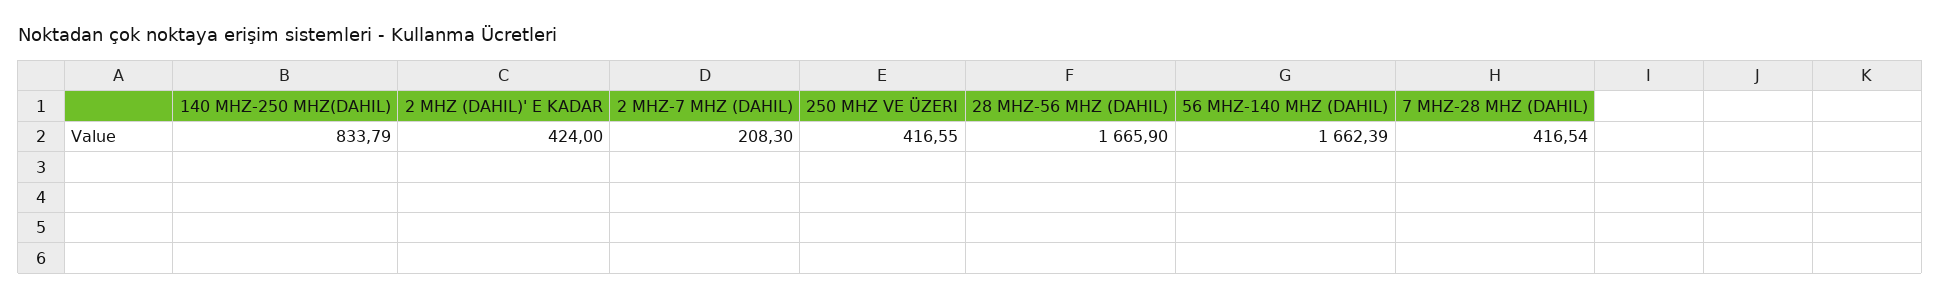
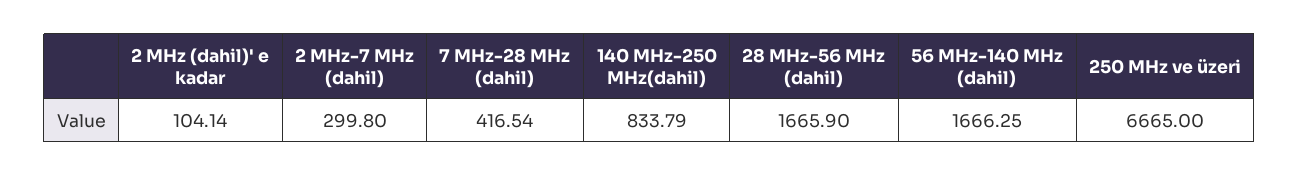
  {
    "140 MHZ-250 MHZ(DAHIL)": 833.79,
-   "2 MHZ (DAHIL)' E KADAR": 424,
+   "2 MHZ (DAHIL)' E KADAR": 104.14,
-   "2 MHZ-7 MHZ (DAHIL)": 208.3,
+   "2 MHZ-7 MHZ (DAHIL)": 299.8,
-   "250 MHZ VE ÜZERI": 416.55,
+   "250 MHZ VE ÜZERI": 6665,
    "28 MHZ-56 MHZ (DAHIL)": 1665.9,
-   "56 MHZ-140 MHZ (DAHIL)": 1662.39,
+   "56 MHZ-140 MHZ (DAHIL)": 1666.25,
    "7 MHZ-28 MHZ (DAHIL)": 416.54
  }

